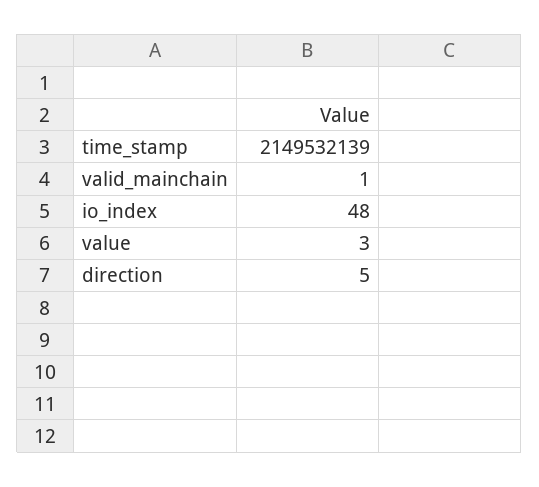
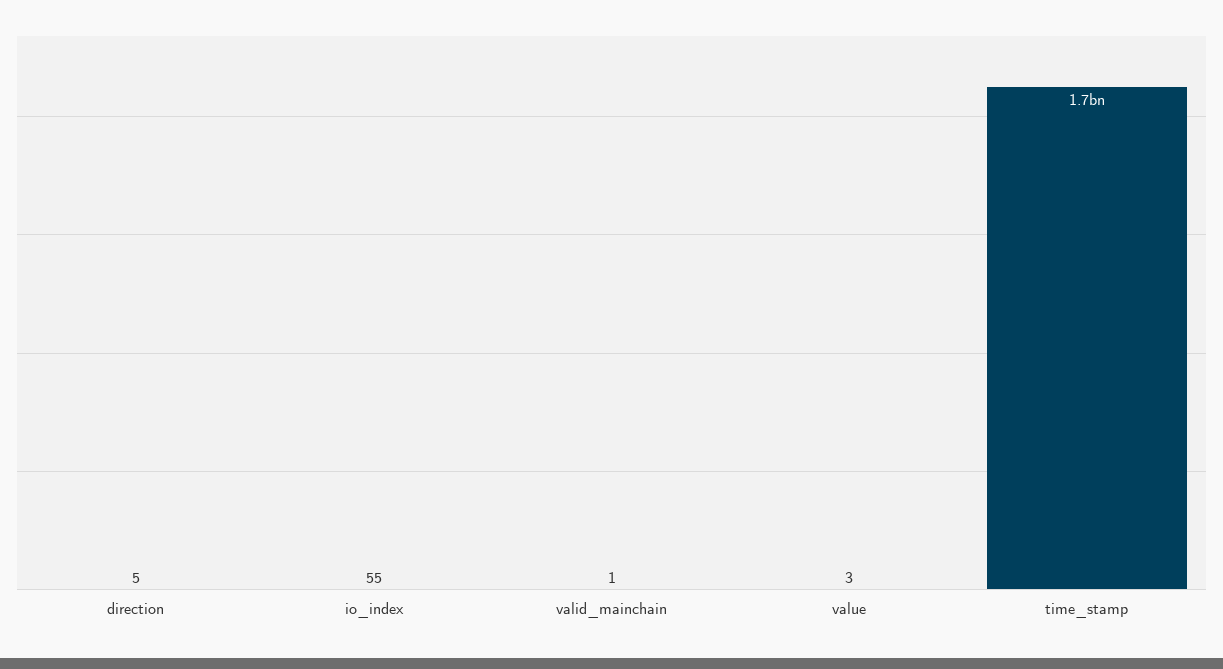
  {
-   "time_stamp": 2149532139,
+   "time_stamp": 1700000000,
    "valid_mainchain": 1,
-   "io_index": 48,
+   "io_index": 55,
    "value": 3,
    "direction": 5
  }

